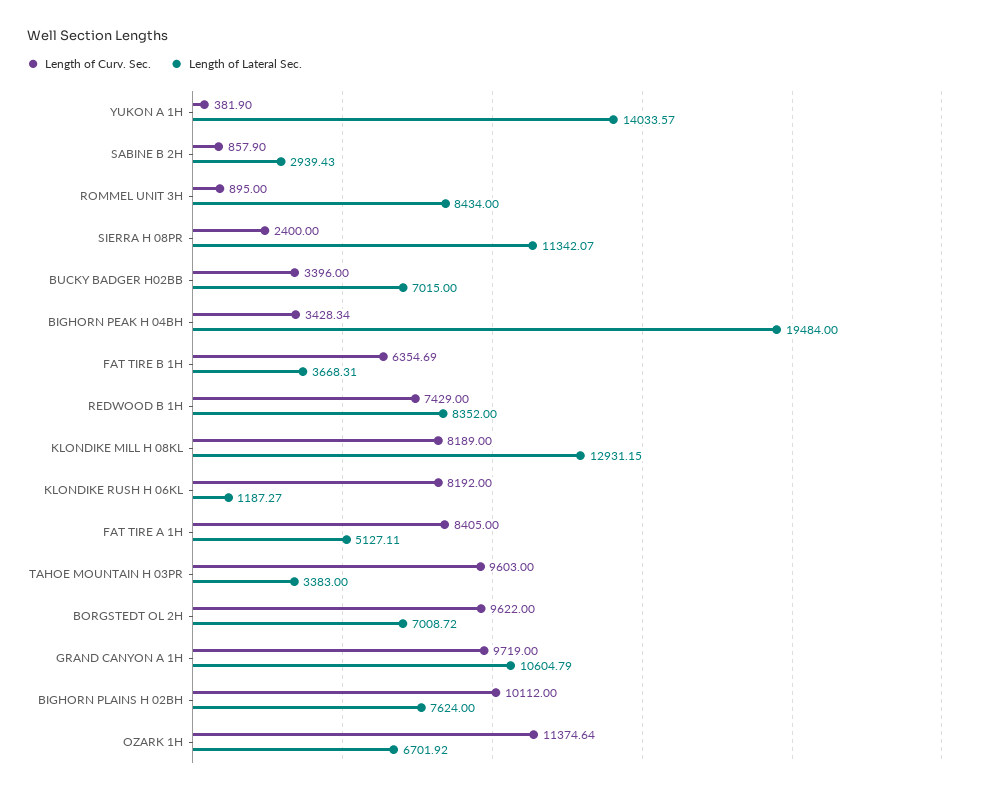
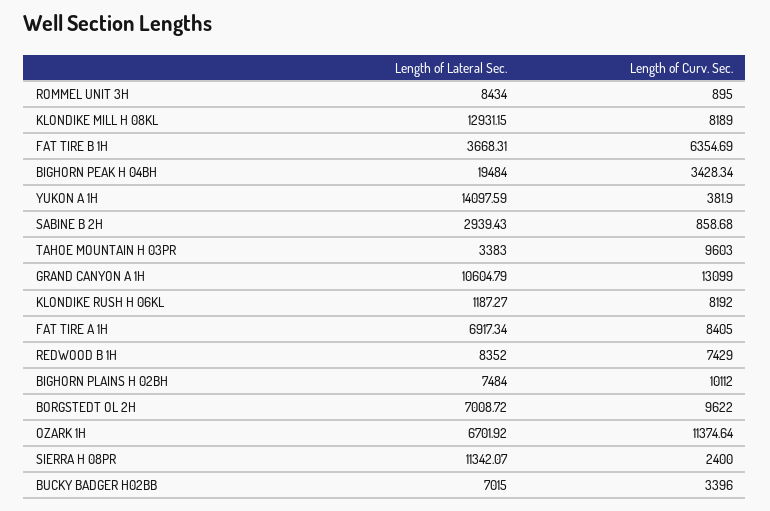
  {
    "Length of Curv. Sec.": {
      "YUKON A 1H": 381.9,
-     "SABINE B 2H": 857.9,
+     "SABINE B 2H": 858.68,
      "ROMMEL UNIT 3H": 895,
      "SIERRA H 08PR": 2400,
      "BUCKY BADGER H02BB": 3396,
      "BIGHORN PEAK H 04BH": 3428.34,
      "FAT TIRE B 1H": 6354.69,
      "REDWOOD B 1H": 7429,
      "KLONDIKE MILL H 08KL": 8189,
      "KLONDIKE RUSH H 06KL": 8192,
      "FAT TIRE A 1H": 8405,
      "TAHOE MOUNTAIN H 03PR": 9603,
      "BORGSTEDT OL 2H": 9622,
-     "GRAND CANYON A 1H": 9719,
+     "GRAND CANYON A 1H": 13099,
      "BIGHORN PLAINS H 02BH": 10112,
      "OZARK 1H": 11374.64
    },
    "Length of Lateral Sec.": {
-     "YUKON A 1H": 14033.57,
+     "YUKON A 1H": 14097.59,
      "SABINE B 2H": 2939.43,
      "ROMMEL UNIT 3H": 8434,
      "SIERRA H 08PR": 11342.07,
      "BUCKY BADGER H02BB": 7015,
      "BIGHORN PEAK H 04BH": 19484,
      "FAT TIRE B 1H": 3668.31,
      "REDWOOD B 1H": 8352,
      "KLONDIKE MILL H 08KL": 12931.15,
      "KLONDIKE RUSH H 06KL": 1187.27,
-     "FAT TIRE A 1H": 5127.11,
+     "FAT TIRE A 1H": 6917.34,
      "TAHOE MOUNTAIN H 03PR": 3383,
      "BORGSTEDT OL 2H": 7008.72,
      "GRAND CANYON A 1H": 10604.79,
-     "BIGHORN PLAINS H 02BH": 7624,
+     "BIGHORN PLAINS H 02BH": 7484,
      "OZARK 1H": 6701.92
    }
  }

